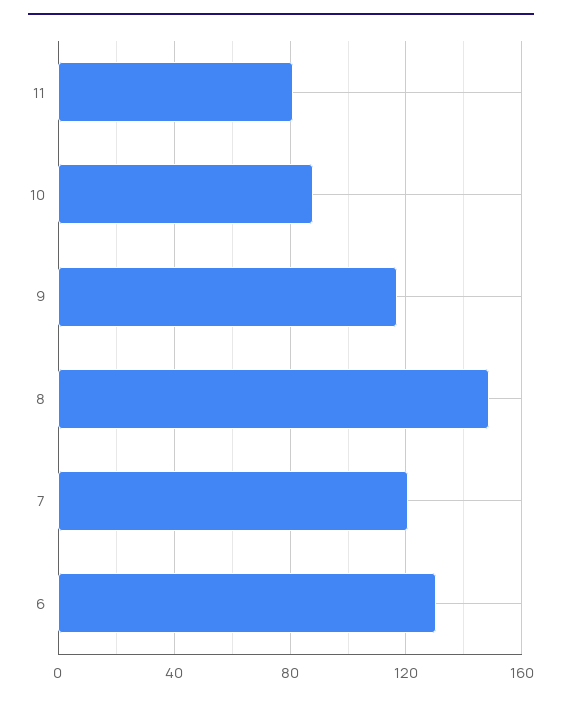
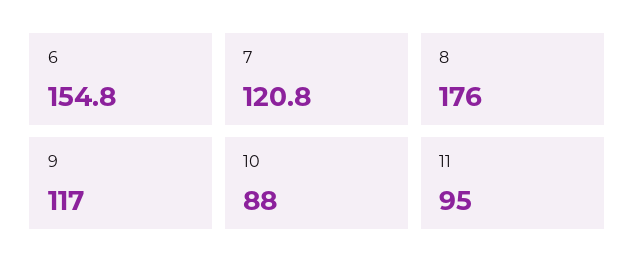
  {
-   "11": 80,
+   "11": 95,
    "10": 88,
    "9": 117,
-   "8": 150,
+   "8": 176,
    "7": 120.8,
-   "6": 130
+   "6": 154.8
  }

